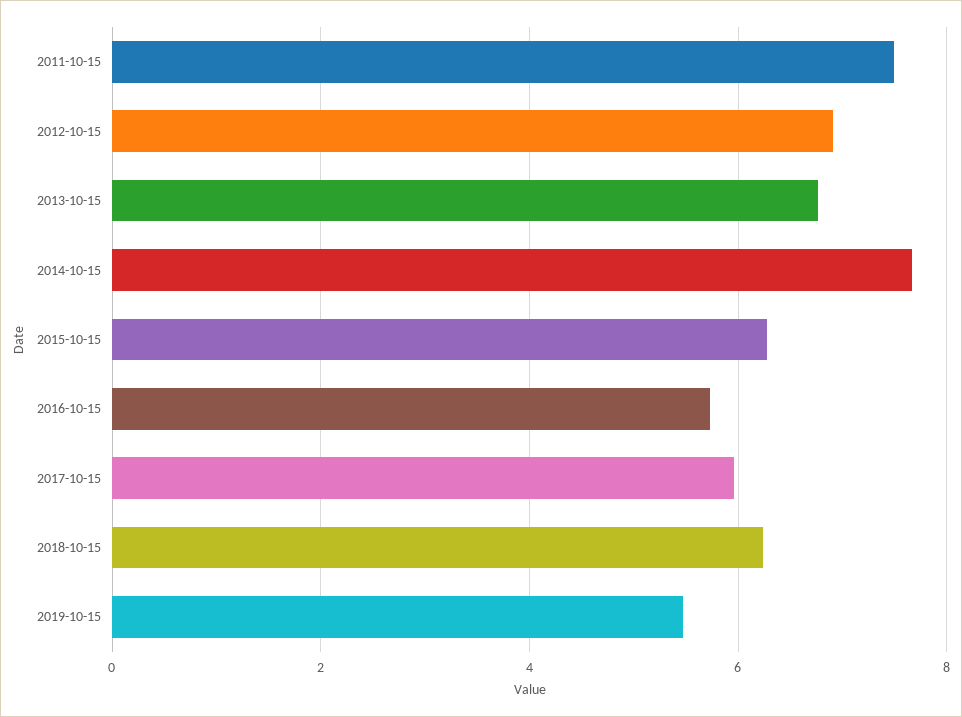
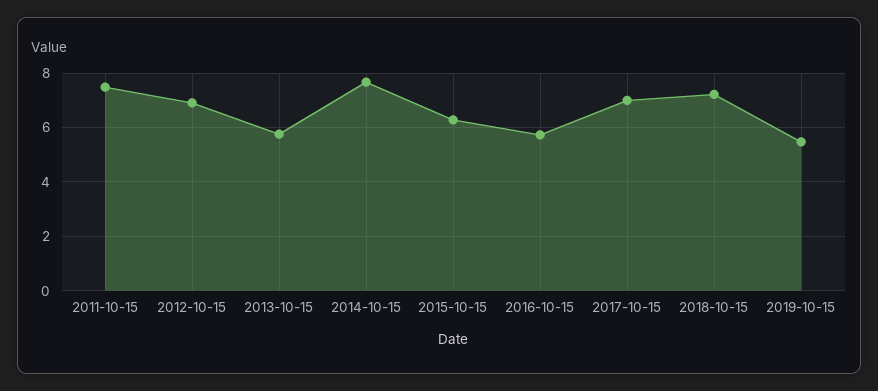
  {
    "2011-10-15": 7.4,
    "2012-10-15": 7,
-   "2013-10-15": 6.8,
+   "2013-10-15": 5.75,
    "2014-10-15": 7.6,
    "2015-10-15": 6.2,
    "2016-10-15": 5.8,
-   "2017-10-15": 6,
+   "2017-10-15": 7,
-   "2018-10-15": 6.2,
+   "2018-10-15": 7.25,
    "2019-10-15": 5.4
  }

